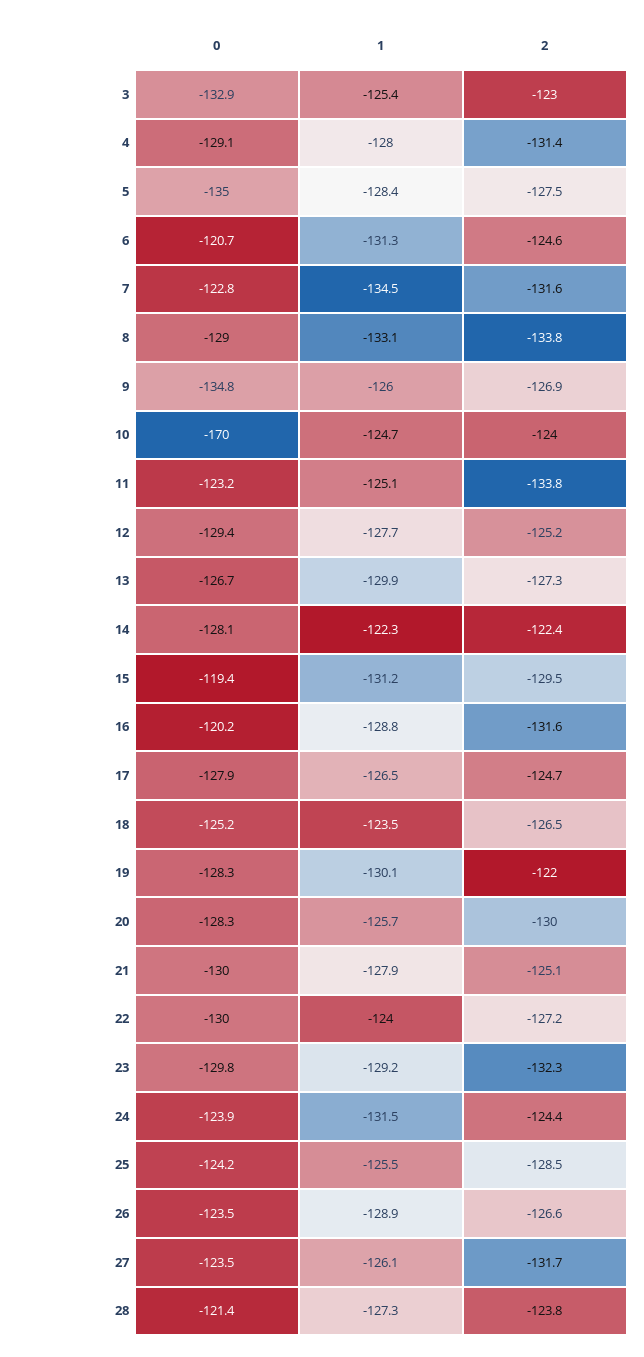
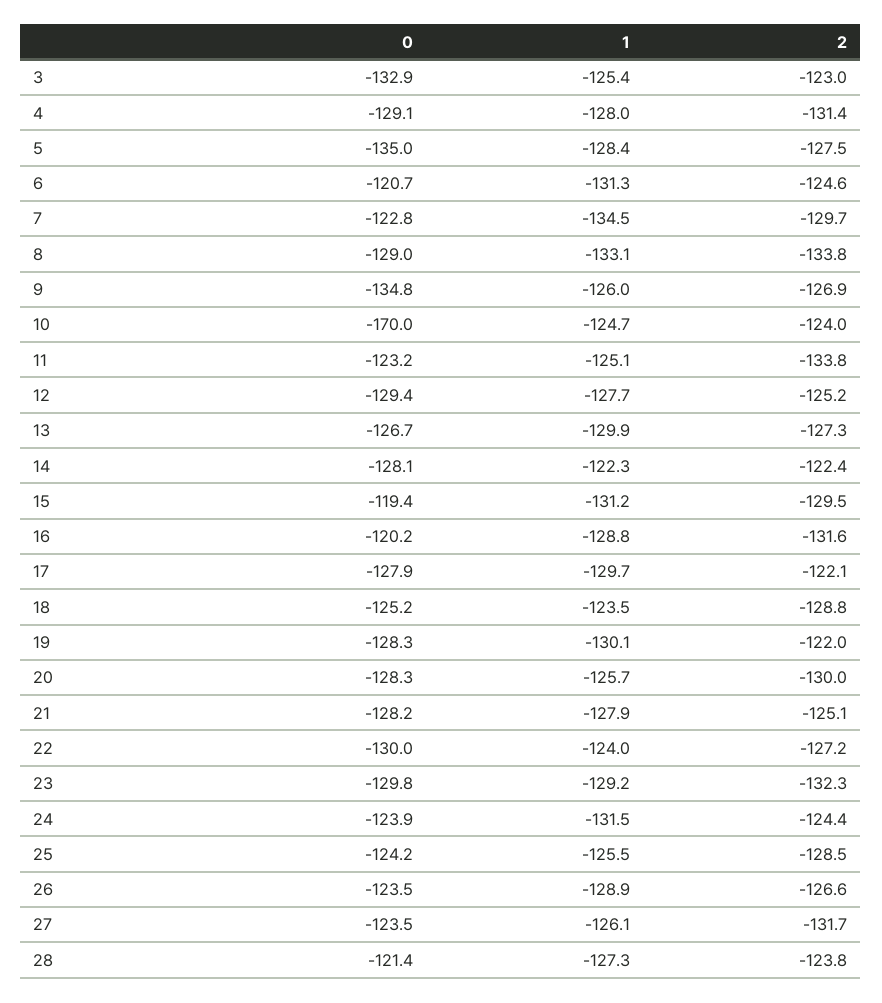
  {
    "0": {
      "3": -132.9,
      "4": -129.1,
      "5": -135,
      "6": -120.7,
      "7": -122.8,
      "8": -129,
      "9": -134.8,
      "10": -170,
      "11": -123.2,
      "12": -129.4,
      "13": -126.7,
      "14": -128.1,
      "15": -119.4,
      "16": -120.2,
      "17": -127.9,
      "18": -125.2,
      "19": -128.3,
      "20": -128.3,
-     "21": -130,
+     "21": -128.2,
      "22": -130,
      "23": -129.8,
      "24": -123.9,
      "25": -124.2,
      "26": -123.5,
      "27": -123.5,
      "28": -121.4
    },
    "1": {
      "3": -125.4,
      "4": -128,
      "5": -128.4,
      "6": -131.3,
      "7": -134.5,
      "8": -133.1,
      "9": -126,
      "10": -124.7,
      "11": -125.1,
      "12": -127.7,
      "13": -129.9,
      "14": -122.3,
      "15": -131.2,
      "16": -128.8,
-     "17": -126.5,
+     "17": -129.7,
      "18": -123.5,
      "19": -130.1,
      "20": -125.7,
      "21": -127.9,
      "22": -124,
      "23": -129.2,
      "24": -131.5,
      "25": -125.5,
      "26": -128.9,
      "27": -126.1,
      "28": -127.3
    },
    "2": {
      "3": -123,
      "4": -131.4,
      "5": -127.5,
      "6": -124.6,
-     "7": -131.6,
+     "7": -129.7,
      "8": -133.8,
      "9": -126.9,
      "10": -124,
      "11": -133.8,
      "12": -125.2,
      "13": -127.3,
      "14": -122.4,
      "15": -129.5,
      "16": -131.6,
-     "17": -124.7,
+     "17": -122.1,
-     "18": -126.5,
+     "18": -128.8,
      "19": -122,
      "20": -130,
      "21": -125.1,
      "22": -127.2,
      "23": -132.3,
      "24": -124.4,
      "25": -128.5,
      "26": -126.6,
      "27": -131.7,
      "28": -123.8
    }
  }

